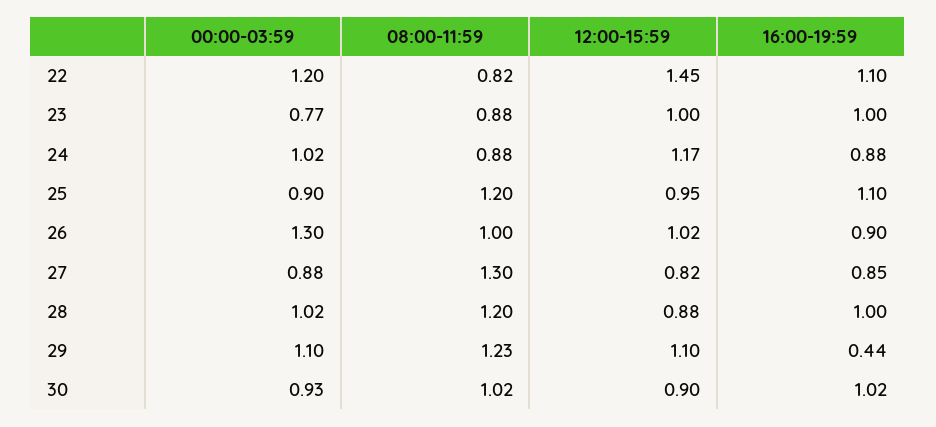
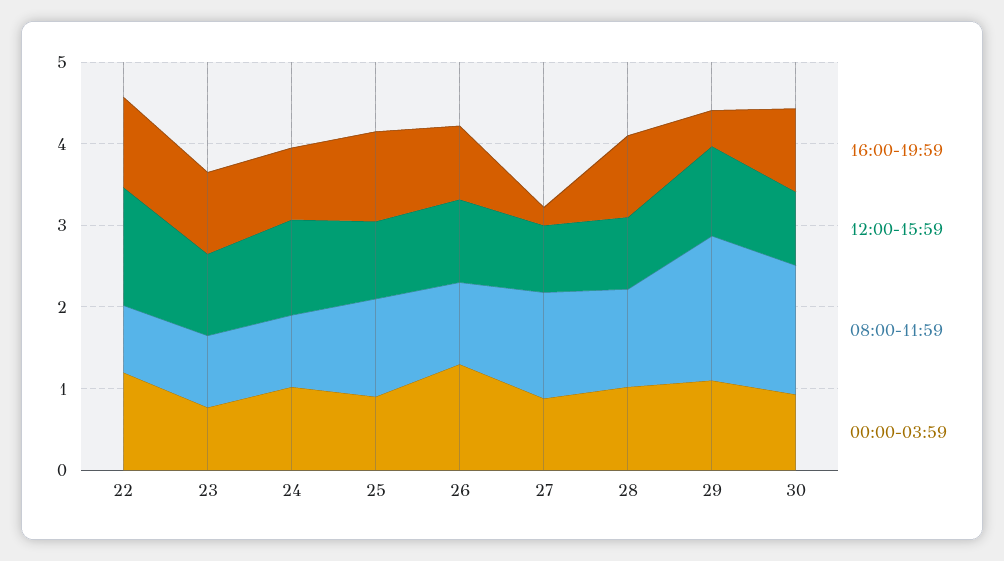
  {
    "00:00-03:59": {
      "22": 1.2,
      "23": 0.77,
      "24": 1.02,
      "25": 0.9,
      "26": 1.3,
      "27": 0.88,
      "28": 1.02,
      "29": 1.1,
      "30": 0.93
    },
    "08:00-11:59": {
      "22": 0.82,
      "23": 0.88,
      "24": 0.88,
      "25": 1.2,
      "26": 1,
      "27": 1.3,
      "28": 1.2,
-     "29": 1.23,
+     "29": 1.8,
-     "30": 1.02
+     "30": 1.6
    },
    "12:00-15:59": {
      "22": 1.45,
      "23": 1,
      "24": 1.17,
      "25": 0.95,
      "26": 1.02,
      "27": 0.82,
      "28": 0.88,
      "29": 1.1,
      "30": 0.9
    },
    "16:00-19:59": {
      "22": 1.1,
      "23": 1,
      "24": 0.88,
      "25": 1.1,
      "26": 0.9,
-     "27": 0.85,
+     "27": 0.2,
      "28": 1,
      "29": 0.44,
      "30": 1.02
    }
  }

